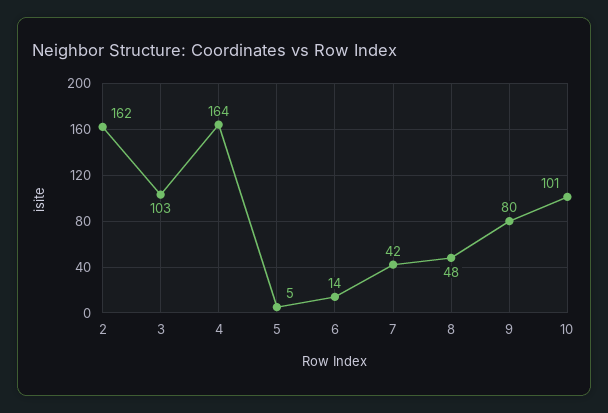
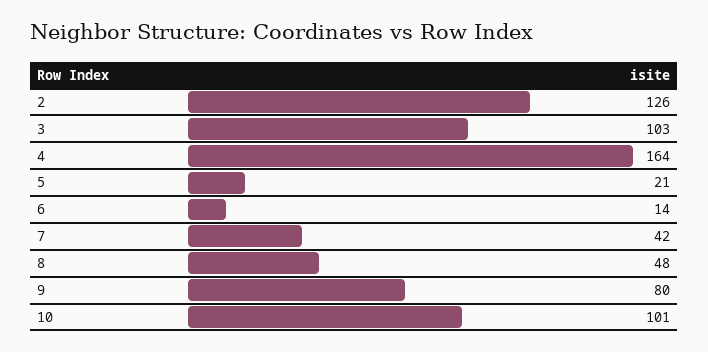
  {
-   "2": 162,
+   "2": 126,
    "3": 103,
    "4": 164,
-   "5": 5,
+   "5": 21,
    "6": 14,
    "7": 42,
    "8": 48,
    "9": 80,
    "10": 101
  }

